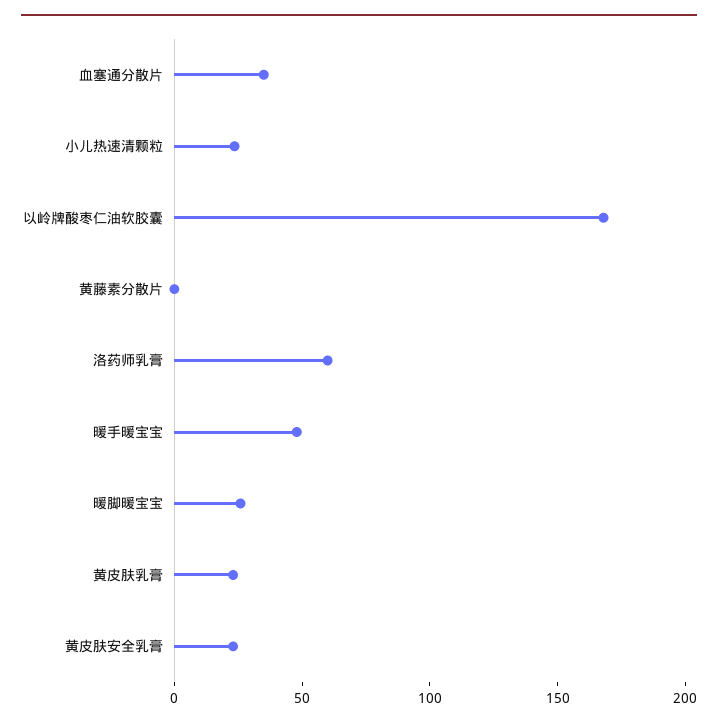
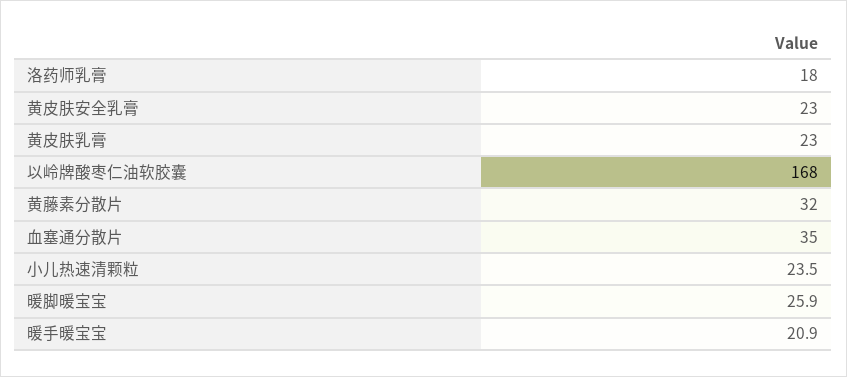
  {
    "血塞通分散片": 35,
    "小儿热速清颗粒": 23.5,
    "以岭牌酸枣仁油软胶囊": 168,
-   "黄藤素分散片": 0,
+   "黄藤素分散片": 32,
-   "洛药师乳膏": 60,
+   "洛药师乳膏": 18,
-   "暖手暖宝宝": 50,
+   "暖手暖宝宝": 20.9,
    "暖脚暖宝宝": 25.9,
    "黄皮肤乳膏": 23,
    "黄皮肤安全乳膏": 23
  }

